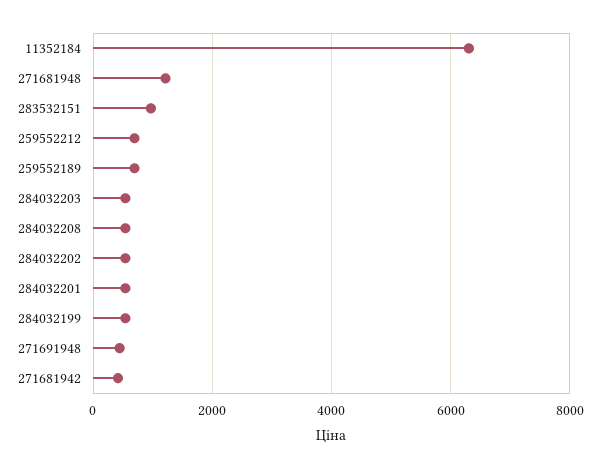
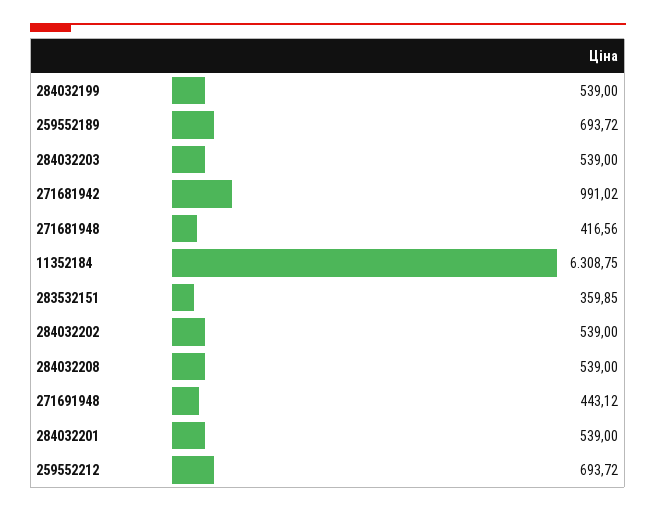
  {
    "11352184": 6308.75,
-   "271681948": 1200,
+   "271681948": 416.56,
-   "283532151": 1000,
+   "283532151": 359.85,
    "259552212": 693.72,
    "259552189": 693.72,
    "284032203": 539,
    "284032208": 539,
    "284032202": 539,
    "284032201": 539,
    "284032199": 539,
    "271691948": 443.12,
-   "271681942": 400
+   "271681942": 991.02
  }

